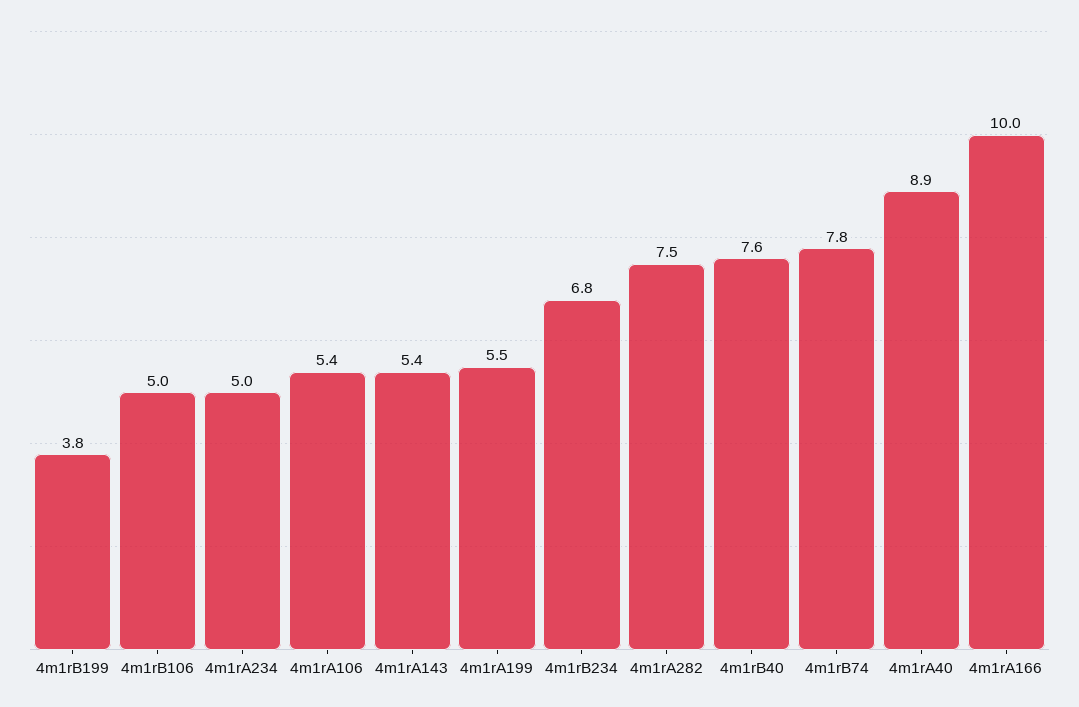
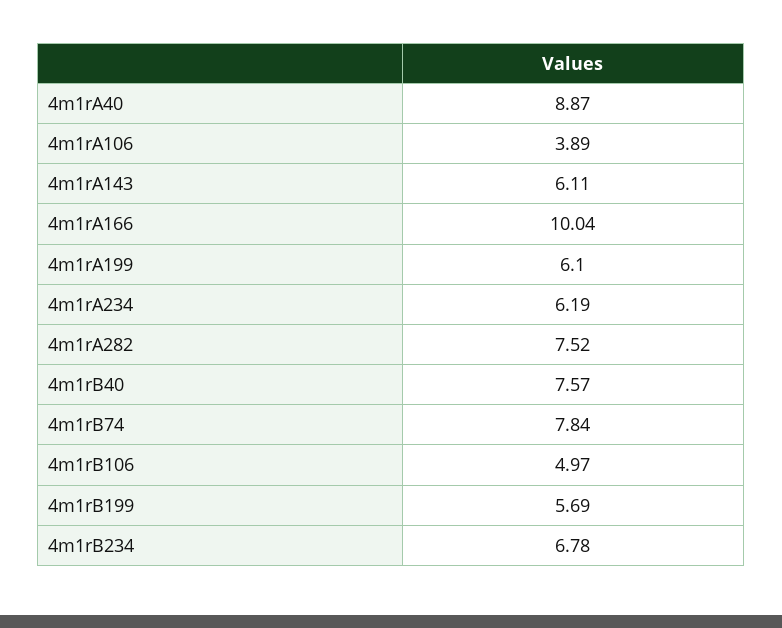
  {
-   "4m1rB199": 3.8,
+   "4m1rB199": 5.69,
    "4m1rB106": 4.97,
-   "4m1rA234": 5,
+   "4m1rA234": 6.19,
-   "4m1rA106": 5.4,
+   "4m1rA106": 3.89,
-   "4m1rA143": 5.4,
+   "4m1rA143": 6.11,
-   "4m1rA199": 5.5,
+   "4m1rA199": 6.1,
    "4m1rB234": 6.78,
    "4m1rA282": 7.52,
    "4m1rB40": 7.57,
    "4m1rB74": 7.84,
    "4m1rA40": 8.87,
    "4m1rA166": 10.04
  }

